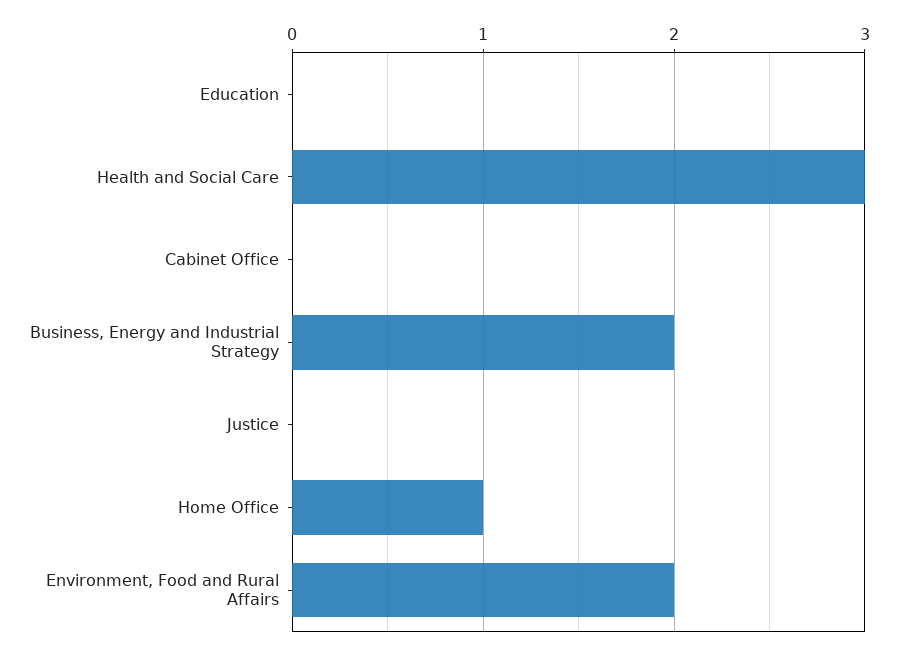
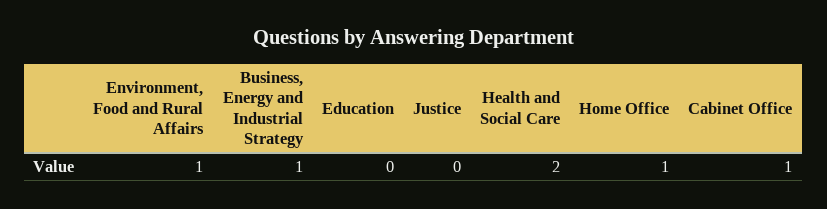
  {
    "Education": 0,
-   "Health and Social Care": 3,
+   "Health and Social Care": 2,
-   "Cabinet Office": 0,
+   "Cabinet Office": 1,
-   "Business, Energy and Industrial Strategy": 2,
+   "Business, Energy and Industrial Strategy": 1,
    "Justice": 0,
    "Home Office": 1,
-   "Environment, Food and Rural Affairs": 2
+   "Environment, Food and Rural Affairs": 1
  }

